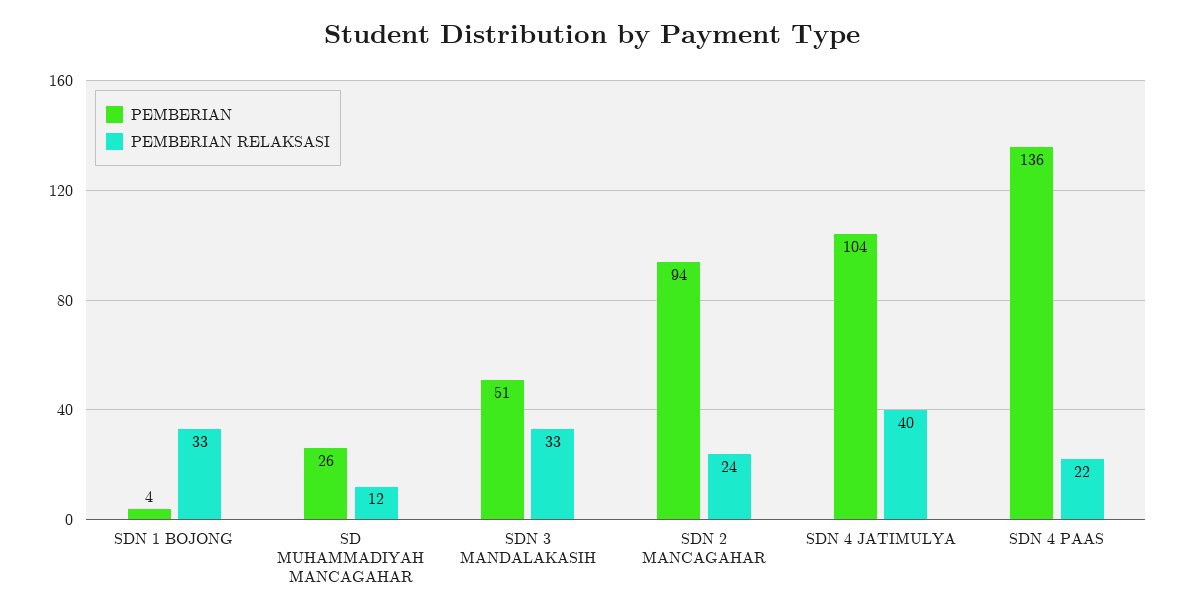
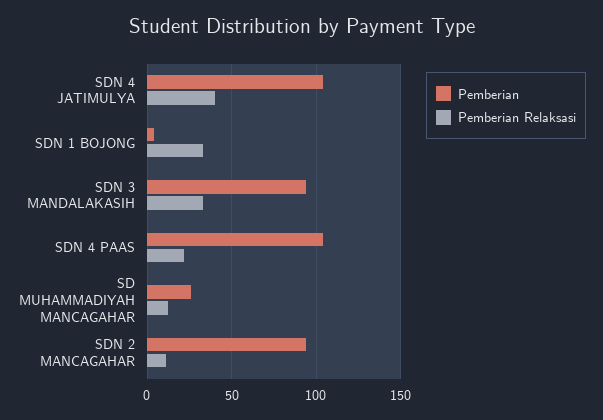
  {
    "PEMBERIAN": {
      "SDN 1 BOJONG": 4,
      "SD MUHAMMADIYAH MANCAGAHAR": 26,
-     "SDN 3 MANDALAKASIH": 51,
+     "SDN 3 MANDALAKASIH": 95,
      "SDN 2 MANCAGAHAR": 94,
      "SDN 4 JATIMULYA": 104,
-     "SDN 4 PAAS": 136
+     "SDN 4 PAAS": 105
    },
    "PEMBERIAN RELAKSASI": {
      "SDN 1 BOJONG": 33,
      "SD MUHAMMADIYAH MANCAGAHAR": 12,
      "SDN 3 MANDALAKASIH": 33,
-     "SDN 2 MANCAGAHAR": 24,
+     "SDN 2 MANCAGAHAR": 10,
      "SDN 4 JATIMULYA": 40,
      "SDN 4 PAAS": 22
    }
  }

